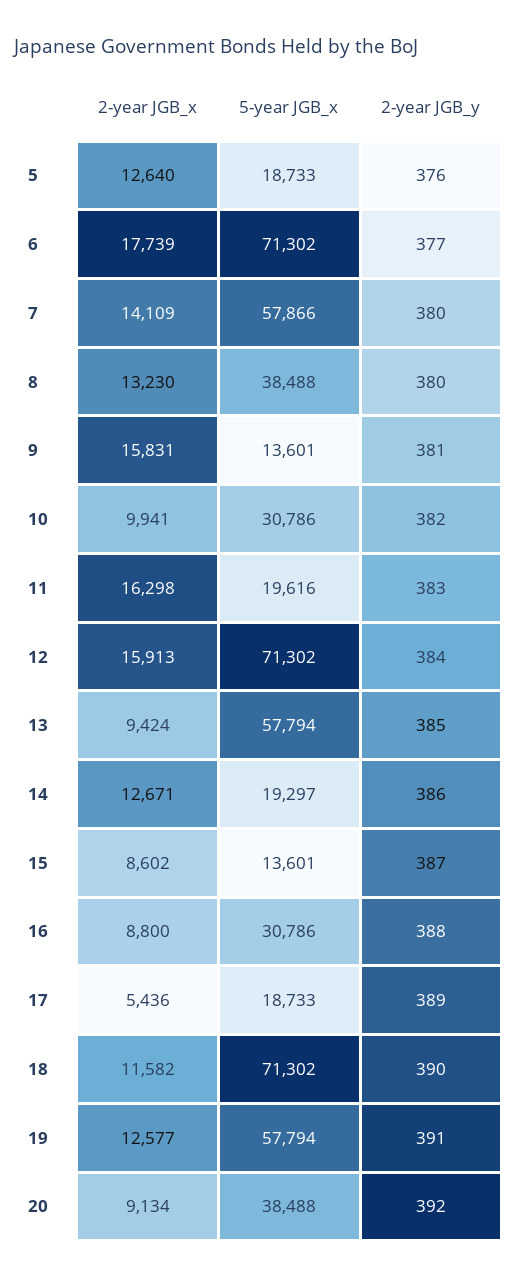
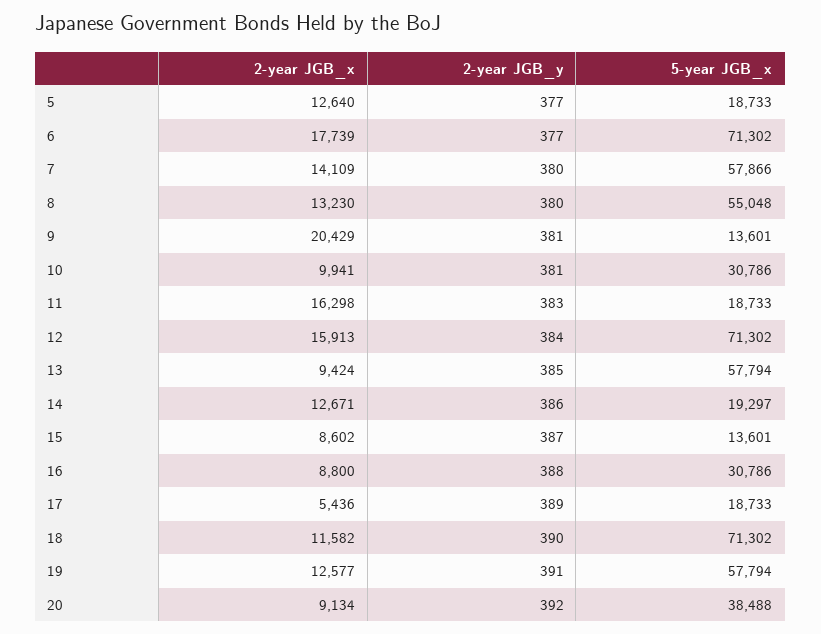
  {
    "2-year JGB_x": {
      "5": 12640,
      "6": 17739,
      "7": 14109,
      "8": 13230,
-     "9": 15831,
+     "9": 20429,
      "10": 9941,
      "11": 16298,
      "12": 15913,
      "13": 9424,
      "14": 12671,
      "15": 8602,
      "16": 8800,
      "17": 5436,
      "18": 11582,
      "19": 12577,
      "20": 9134
    },
    "5-year JGB_x": {
      "5": 18733,
      "6": 71302,
      "7": 57866,
-     "8": 38488,
+     "8": 55048,
      "9": 13601,
      "10": 30786,
-     "11": 19616,
+     "11": 18733,
      "12": 71302,
      "13": 57794,
      "14": 19297,
      "15": 13601,
      "16": 30786,
      "17": 18733,
      "18": 71302,
      "19": 57794,
      "20": 38488
    },
    "2-year JGB_y": {
-     "5": 376,
+     "5": 377,
      "6": 377,
      "7": 380,
      "8": 380,
      "9": 381,
-     "10": 382,
+     "10": 381,
      "11": 383,
      "12": 384,
      "13": 385,
      "14": 386,
      "15": 387,
      "16": 388,
      "17": 389,
      "18": 390,
      "19": 391,
      "20": 392
    }
  }

